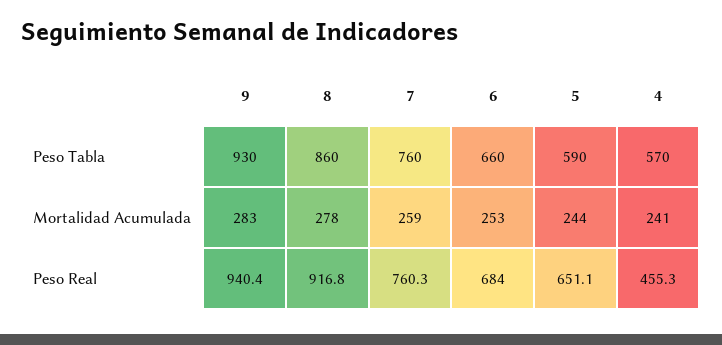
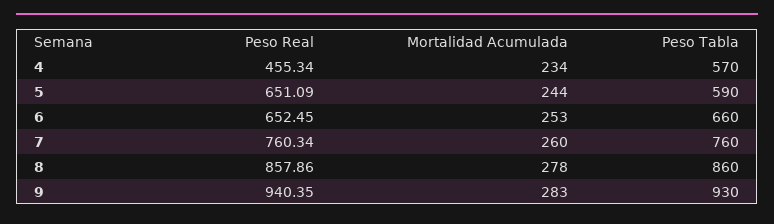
  {
    "9": {
      "Peso Tabla": 930,
      "Mortalidad Acumulada": 283,
      "Peso Real": 940.35
    },
    "8": {
      "Peso Tabla": 860,
      "Mortalidad Acumulada": 278,
-     "Peso Real": 916.8
+     "Peso Real": 857.86
    },
    "7": {
      "Peso Tabla": 760,
-     "Mortalidad Acumulada": 259,
+     "Mortalidad Acumulada": 260,
      "Peso Real": 760.34
    },
    "6": {
      "Peso Tabla": 660,
      "Mortalidad Acumulada": 253,
-     "Peso Real": 684
+     "Peso Real": 652.45
    },
    "5": {
      "Peso Tabla": 590,
      "Mortalidad Acumulada": 244,
      "Peso Real": 651.09
    },
    "4": {
      "Peso Tabla": 570,
-     "Mortalidad Acumulada": 241,
+     "Mortalidad Acumulada": 234,
      "Peso Real": 455.34
    }
  }

